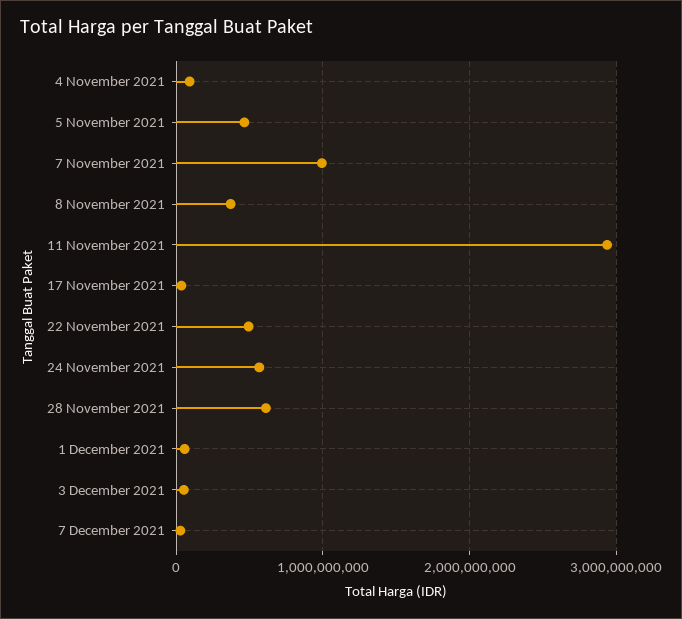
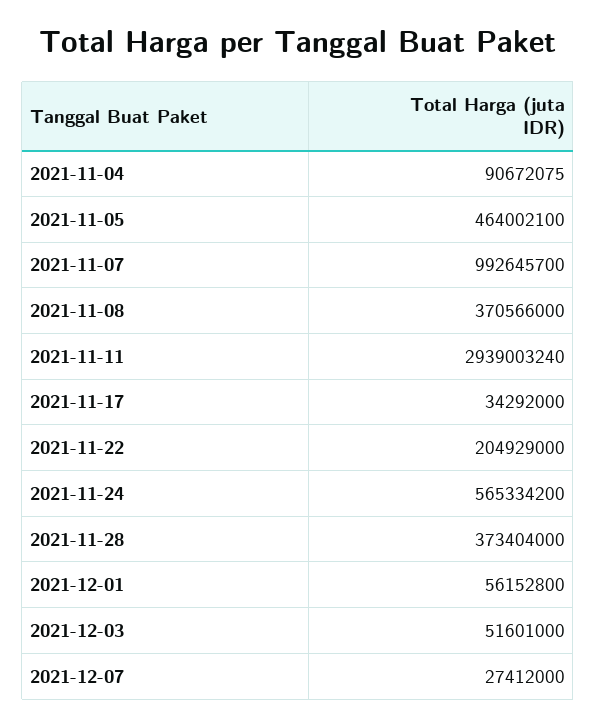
  {
    "4 November 2021": 90672075,
    "5 November 2021": 464002100,
    "7 November 2021": 992645700,
    "8 November 2021": 370566000,
    "11 November 2021": 2939003240,
    "17 November 2021": 34292000,
-   "22 November 2021": 500000000,
+   "22 November 2021": 204929000,
    "24 November 2021": 565334200,
-   "28 November 2021": 600000000,
+   "28 November 2021": 373404000,
    "1 December 2021": 56152800,
    "3 December 2021": 51601000,
    "7 December 2021": 27412000
  }

